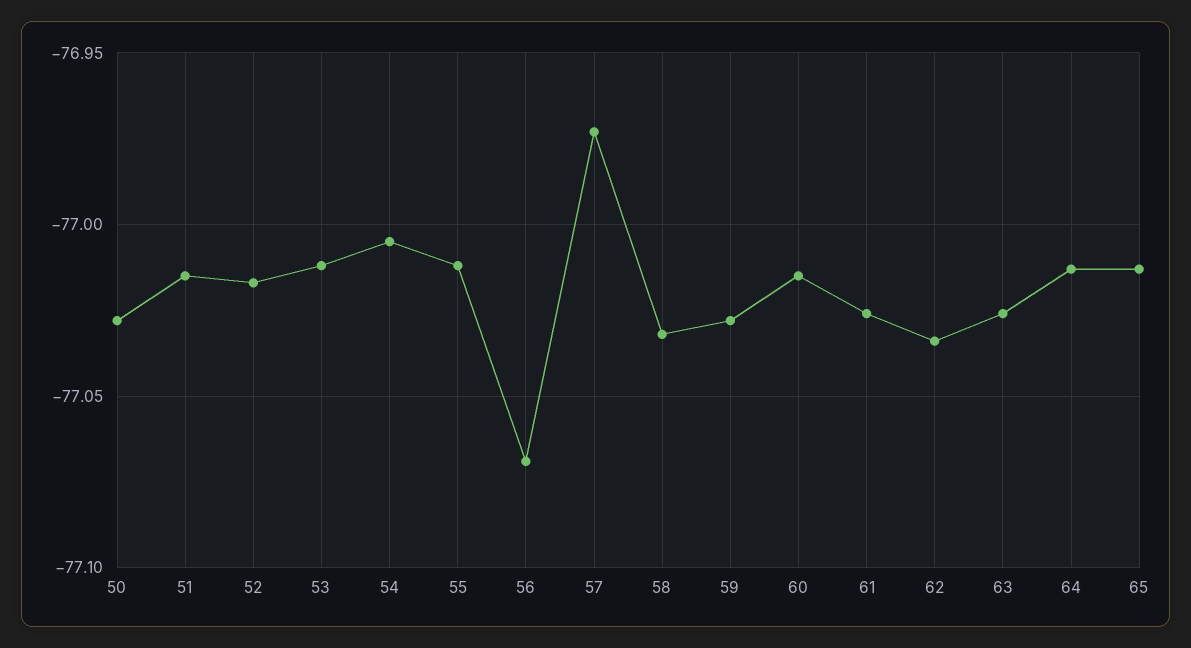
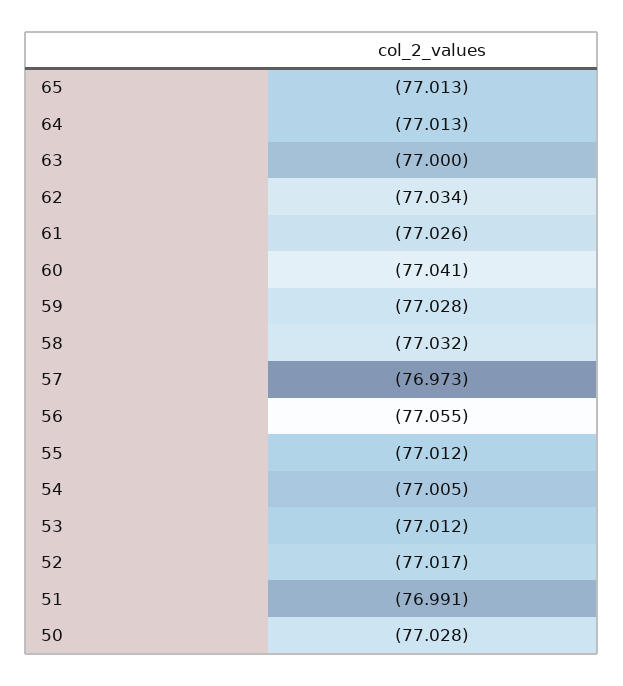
  {
    "50": -77.028,
-   "51": -77.015,
+   "51": -76.991,
    "52": -77.017,
    "53": -77.012,
    "54": -77.005,
    "55": -77.012,
-   "56": -77.07,
+   "56": -77.055,
    "57": -76.973,
    "58": -77.032,
    "59": -77.028,
-   "60": -77.015,
+   "60": -77.041,
    "61": -77.026,
    "62": -77.034,
-   "63": -77.025,
+   "63": -77,
    "64": -77.013,
    "65": -77.013
  }

